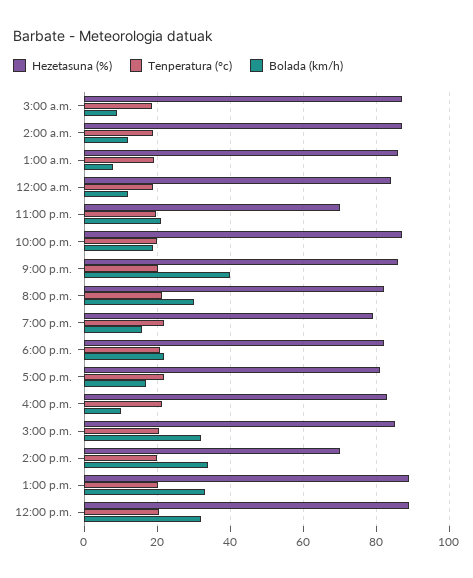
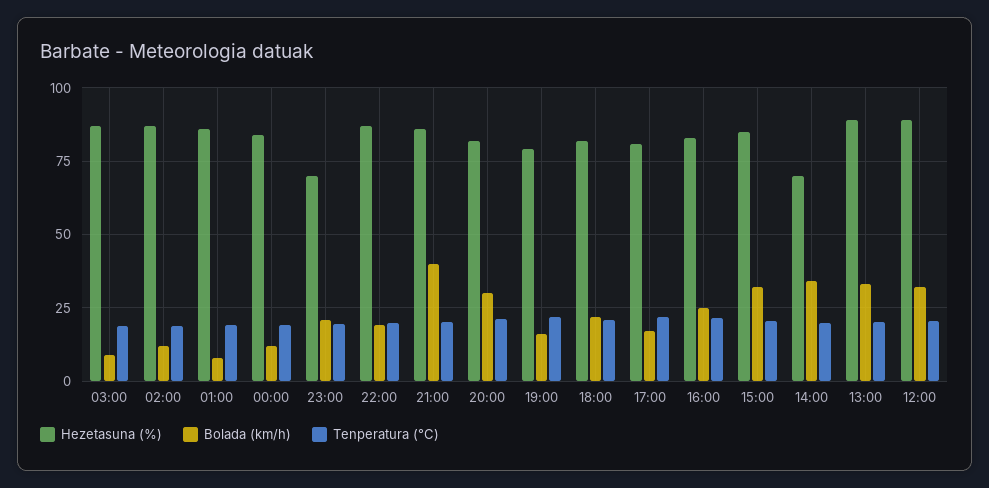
  {
    "Hezetasuna (%)": {
      "3:00 a.m.": 88,
      "2:00 a.m.": 88,
      "1:00 a.m.": 86,
      "12:00 a.m.": 84,
      "11:00 p.m.": 70,
      "10:00 p.m.": 88,
      "9:00 p.m.": 86,
      "8:00 p.m.": 82,
      "7:00 p.m.": 80,
      "6:00 p.m.": 82,
      "5:00 p.m.": 82,
      "4:00 p.m.": 84,
      "3:00 p.m.": 86,
      "2:00 p.m.": 70,
      "1:00 p.m.": 90,
      "12:00 p.m.": 90
    },
    "Tenperatura (°c)": {
      "3:00 a.m.": 18,
      "2:00 a.m.": 18,
      "1:00 a.m.": 20,
      "12:00 a.m.": 20,
      "11:00 p.m.": 20,
      "10:00 p.m.": 20,
      "9:00 p.m.": 20,
      "8:00 p.m.": 22,
      "7:00 p.m.": 22,
      "6:00 p.m.": 20,
      "5:00 p.m.": 22,
      "4:00 p.m.": 22,
      "3:00 p.m.": 20,
      "2:00 p.m.": 20,
      "1:00 p.m.": 20,
      "12:00 p.m.": 20
    },
    "Bolada (km/h)": {
      "3:00 a.m.": 10,
      "2:00 a.m.": 12,
      "1:00 a.m.": 8,
      "12:00 a.m.": 12,
      "11:00 p.m.": 22,
      "10:00 p.m.": 20,
      "9:00 p.m.": 40,
      "8:00 p.m.": 30,
      "7:00 p.m.": 16,
      "6:00 p.m.": 22,
      "5:00 p.m.": 18,
-     "4:00 p.m.": 10,
+     "4:00 p.m.": 25,
      "3:00 p.m.": 32,
      "2:00 p.m.": 34,
      "1:00 p.m.": 34,
      "12:00 p.m.": 32
    }
  }

